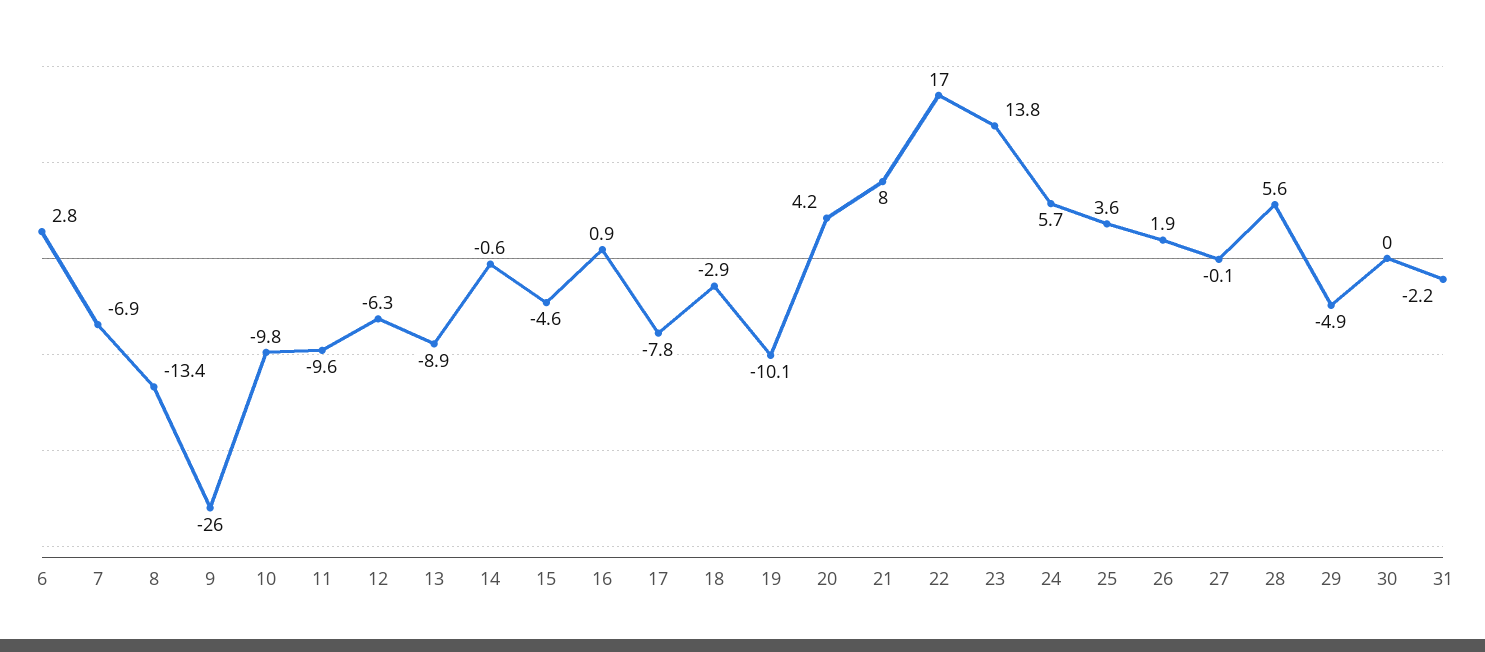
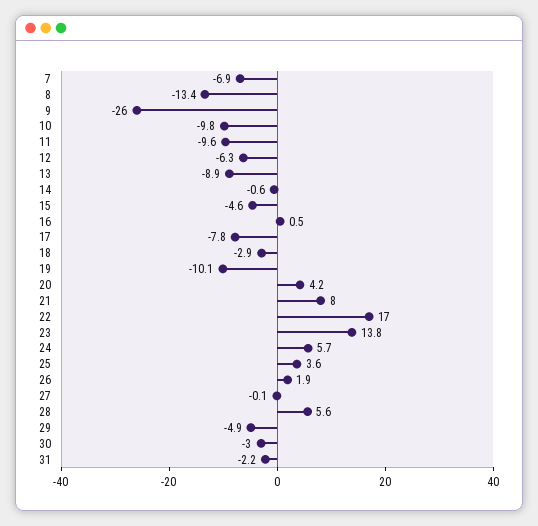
  {
-   "6": 2.8,
    "7": -6.9,
    "8": -13.4,
    "9": -26,
    "10": -9.8,
    "11": -9.6,
    "12": -6.3,
    "13": -8.9,
    "14": -0.6,
    "15": -4.6,
-   "16": 0.9,
+   "16": 0.5,
    "17": -7.8,
    "18": -2.9,
    "19": -10.1,
    "20": 4.2,
    "21": 8,
    "22": 17,
    "23": 13.8,
    "24": 5.7,
    "25": 3.6,
    "26": 1.9,
    "27": -0.1,
    "28": 5.6,
    "29": -4.9,
-   "30": 0,
+   "30": -3,
    "31": -2.2
  }

